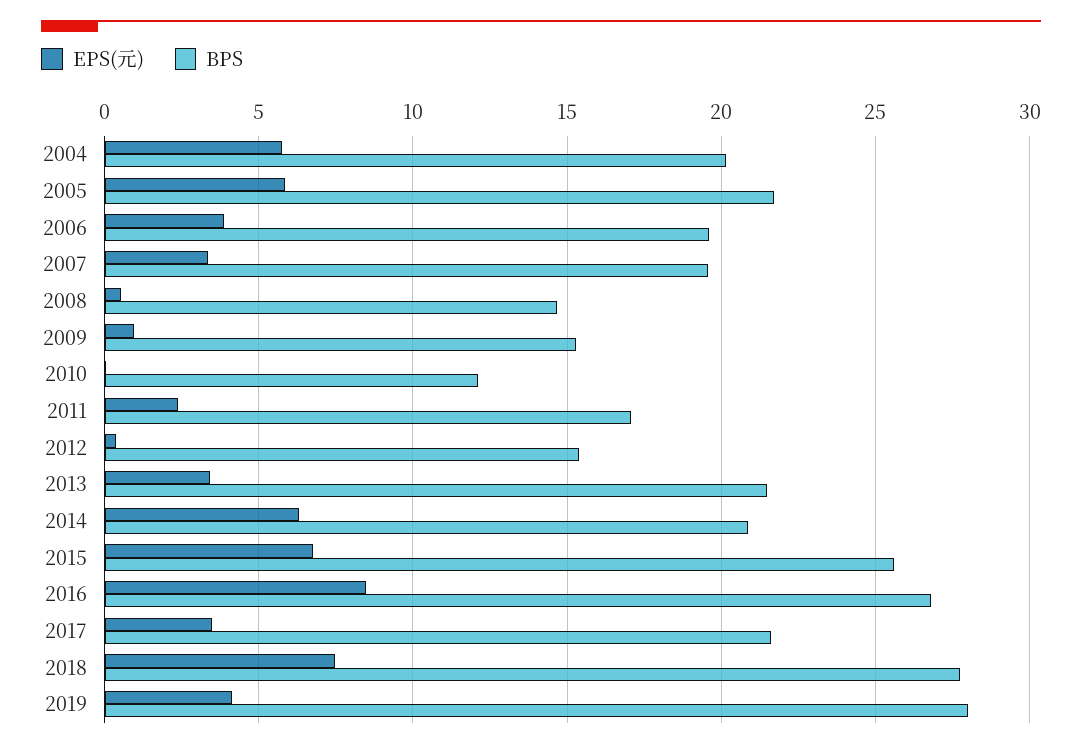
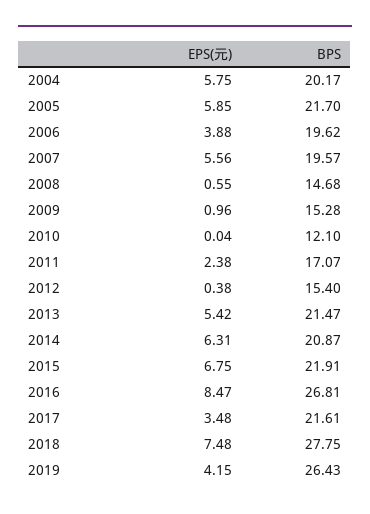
  {
    "EPS(元)": {
      "2004": 5.75,
      "2005": 5.85,
      "2006": 3.88,
-     "2007": 3.5,
+     "2007": 5.56,
      "2008": 0.55,
      "2009": 0.96,
      "2010": 0.04,
      "2011": 2.38,
      "2012": 0.38,
-     "2013": 3.5,
+     "2013": 5.42,
      "2014": 6.31,
      "2015": 6.75,
      "2016": 8.47,
      "2017": 3.48,
      "2018": 7.48,
      "2019": 4.15
    },
    "BPS": {
      "2004": 20.17,
      "2005": 21.7,
      "2006": 19.62,
      "2007": 19.57,
      "2008": 14.68,
      "2009": 15.28,
      "2010": 12.1,
      "2011": 17.07,
      "2012": 15.4,
      "2013": 21.47,
      "2014": 20.87,
-     "2015": 25.5,
+     "2015": 21.91,
      "2016": 26.81,
      "2017": 21.61,
      "2018": 27.75,
-     "2019": 28
+     "2019": 26.43
    }
  }

